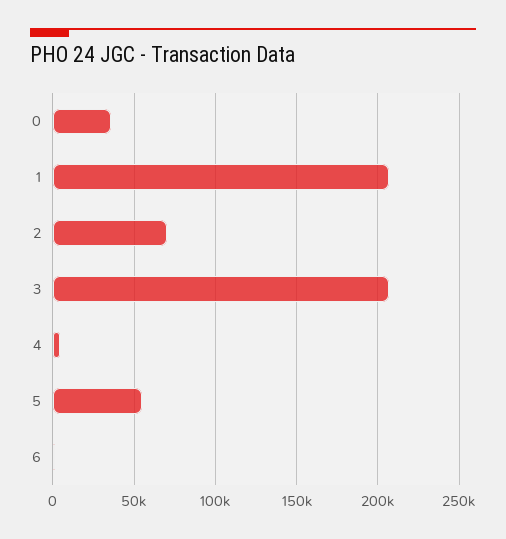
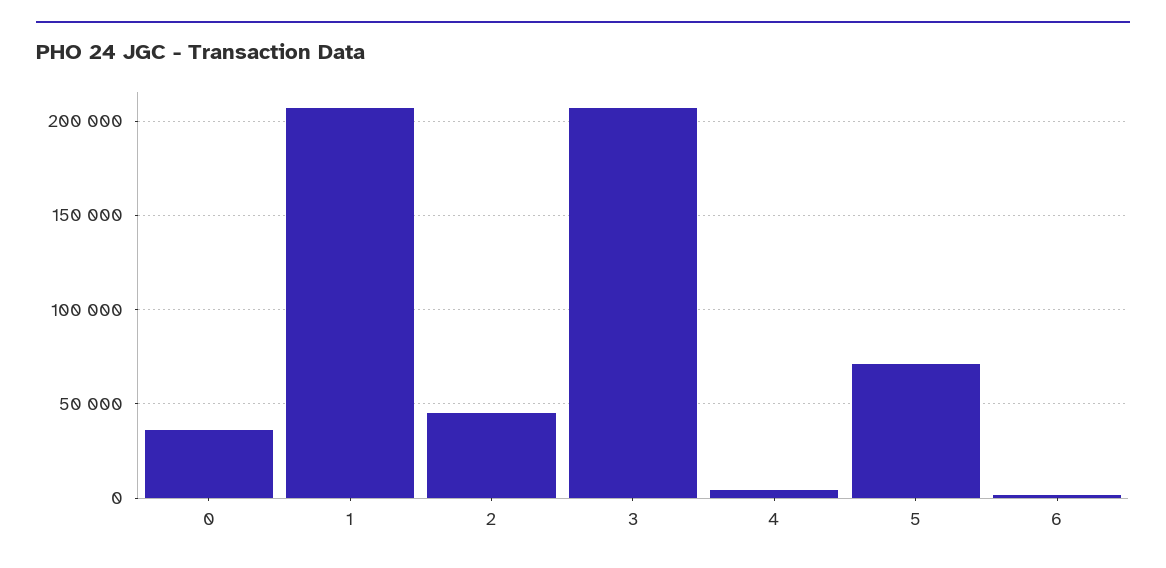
  {
    "0": 35000,
    "1": 205000,
-   "2": 70000,
+   "2": 45000,
    "3": 205000,
    "4": 5000,
-   "5": 55000,
+   "5": 70000,
    "6": 0
  }

